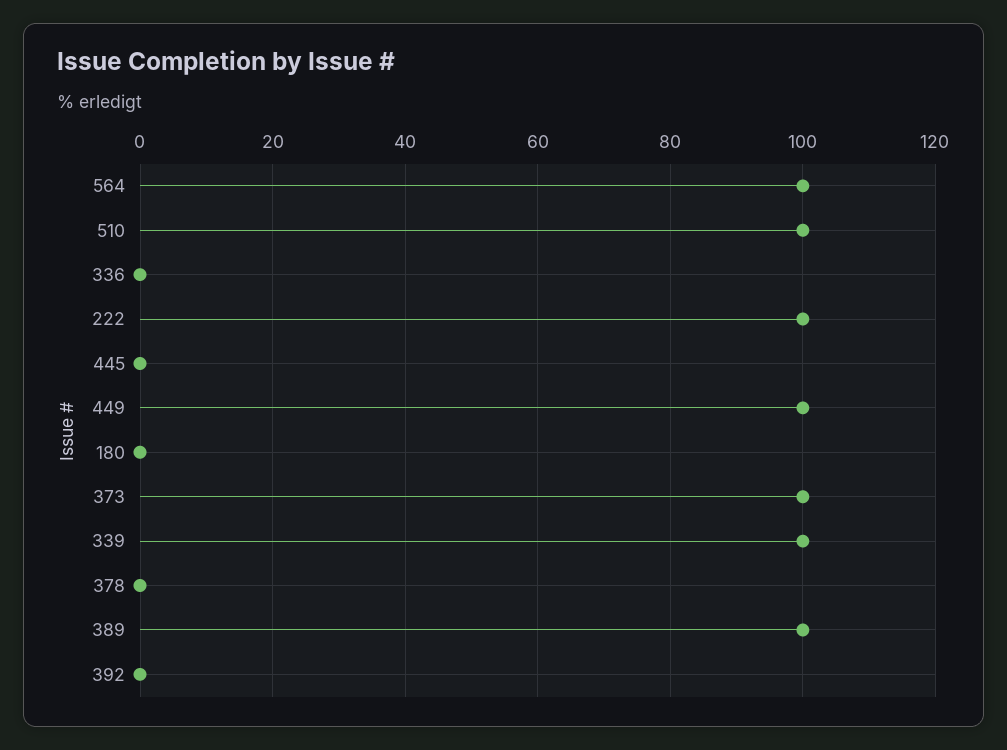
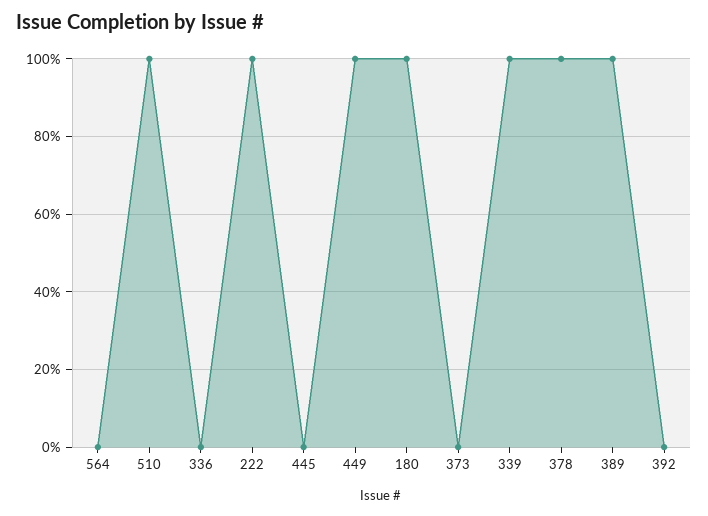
  {
-   "564": 100,
+   "564": 0,
    "510": 100,
    "336": 0,
    "222": 100,
    "445": 0,
    "449": 100,
-   "180": 0,
+   "180": 100,
-   "373": 100,
+   "373": 0,
    "339": 100,
-   "378": 0,
+   "378": 100,
    "389": 100,
    "392": 0
  }

